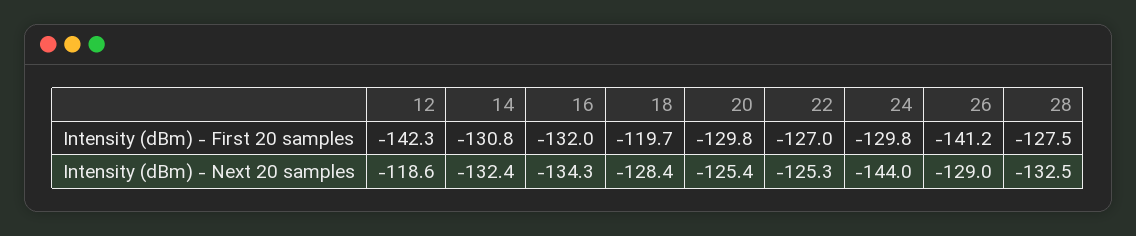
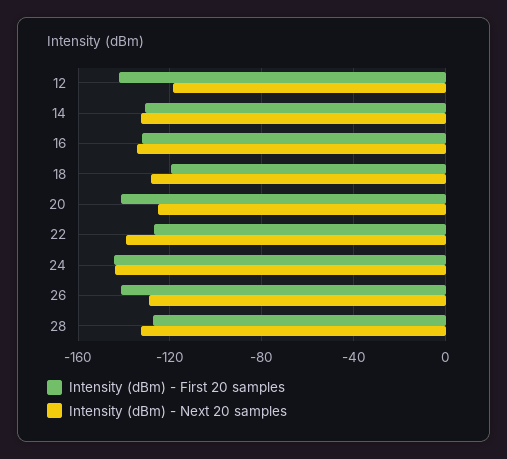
  {
    "Intensity (dBm) - First 20 samples": {
      "12": -142.3,
      "14": -130.8,
      "16": -132,
      "18": -119.7,
-     "20": -129.8,
+     "20": -140,
      "22": -127,
-     "24": -129.8,
+     "24": -145,
      "26": -141.2,
      "28": -127.5
    },
    "Intensity (dBm) - Next 20 samples": {
      "12": -118.6,
      "14": -132.4,
      "16": -134.3,
      "18": -128.4,
      "20": -125.4,
-     "22": -125.3,
+     "22": -140,
      "24": -144,
      "26": -129,
      "28": -132.5
    }
  }

